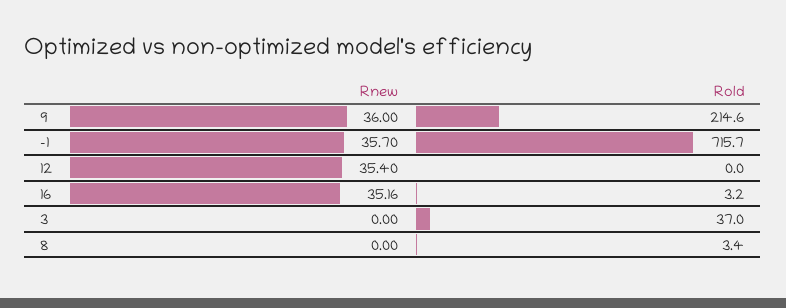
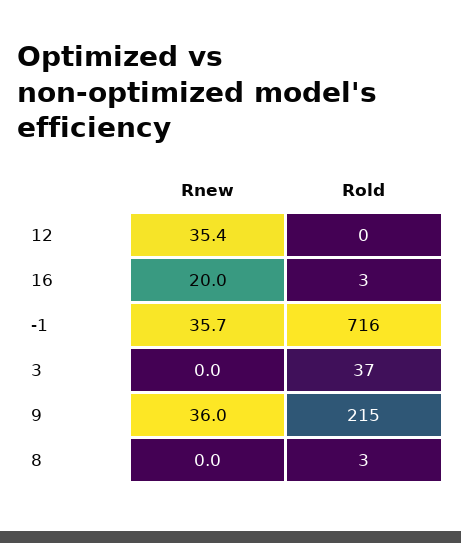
  {
    "Rnew": {
      "9": 36,
      "-1": 35.7,
      "12": 35.4,
-     "16": 35.16,
+     "16": 20,
      "3": 0,
      "8": 0
    },
    "Rold": {
      "9": 214.6,
      "-1": 715.7,
      "12": 0,
      "16": 3.2,
      "3": 37,
      "8": 3.4
    }
  }

